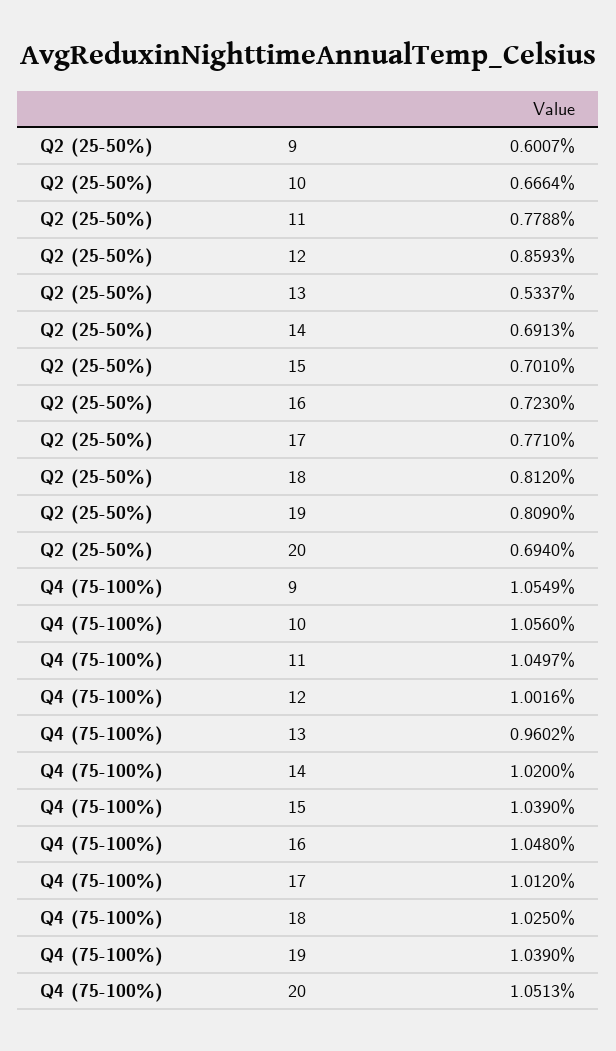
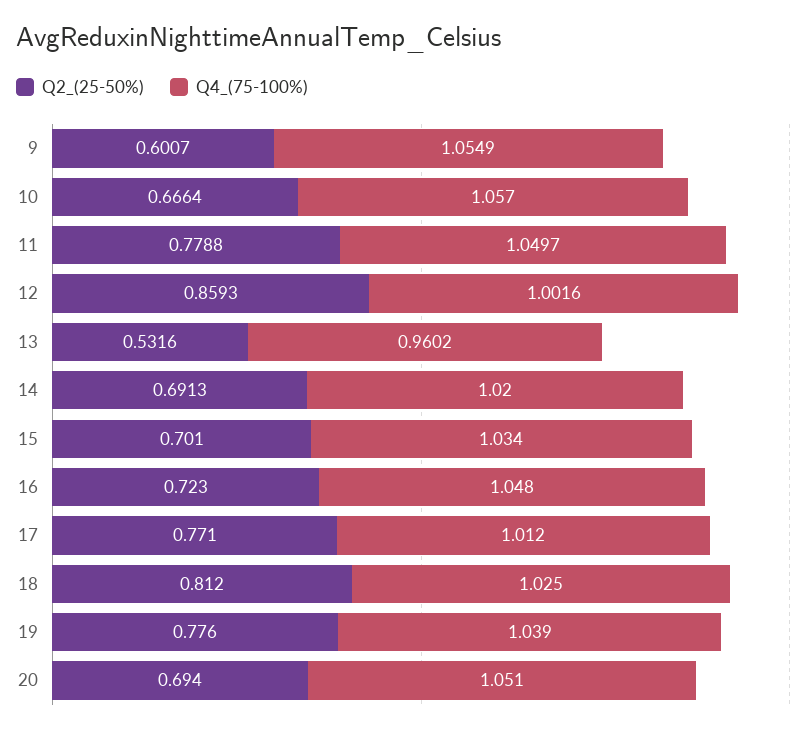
  {
    "Q2 (25-50%)": {
      "9": 0.6007,
      "10": 0.6664,
      "11": 0.7788,
      "12": 0.8593,
-     "13": 0.5337,
+     "13": 0.5316,
      "14": 0.6913,
      "15": 0.701,
      "16": 0.723,
      "17": 0.771,
      "18": 0.812,
-     "19": 0.809,
+     "19": 0.776,
      "20": 0.694
    },
    "Q4 (75-100%)": {
      "9": 1.0549,
-     "10": 1.056,
+     "10": 1.057,
      "11": 1.0497,
      "12": 1.0016,
      "13": 0.9602,
      "14": 1.02,
-     "15": 1.039,
+     "15": 1.034,
      "16": 1.048,
      "17": 1.012,
      "18": 1.025,
      "19": 1.039,
-     "20": 1.0513
+     "20": 1.051
    }
  }

